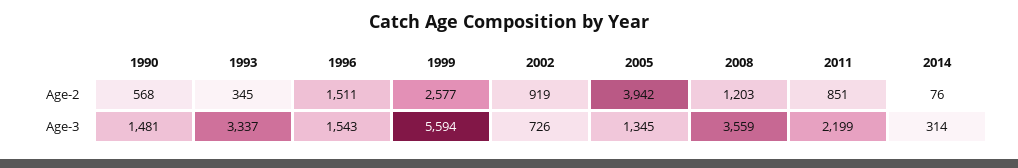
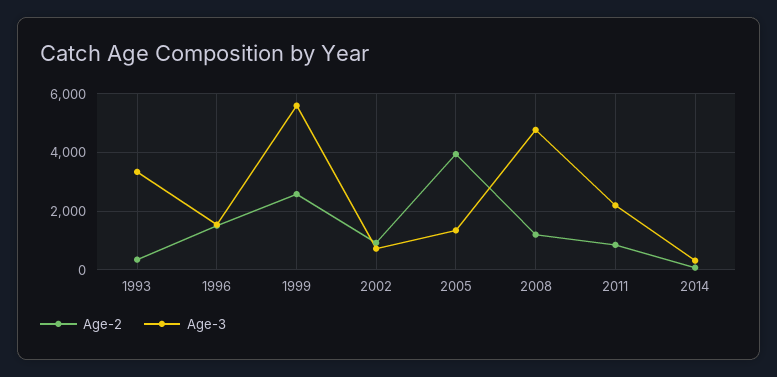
  {
    "Age-2": {
-     "1990": 568,
      "1993": 345,
      "1996": 1511,
      "1999": 2577,
      "2002": 919,
      "2005": 3942,
      "2008": 1203,
      "2011": 851,
      "2014": 76
    },
    "Age-3": {
-     "1990": 1481,
      "1993": 3337,
      "1996": 1543,
      "1999": 5594,
      "2002": 726,
      "2005": 1345,
-     "2008": 3559,
+     "2008": 4750,
      "2011": 2199,
      "2014": 314
    }
  }

